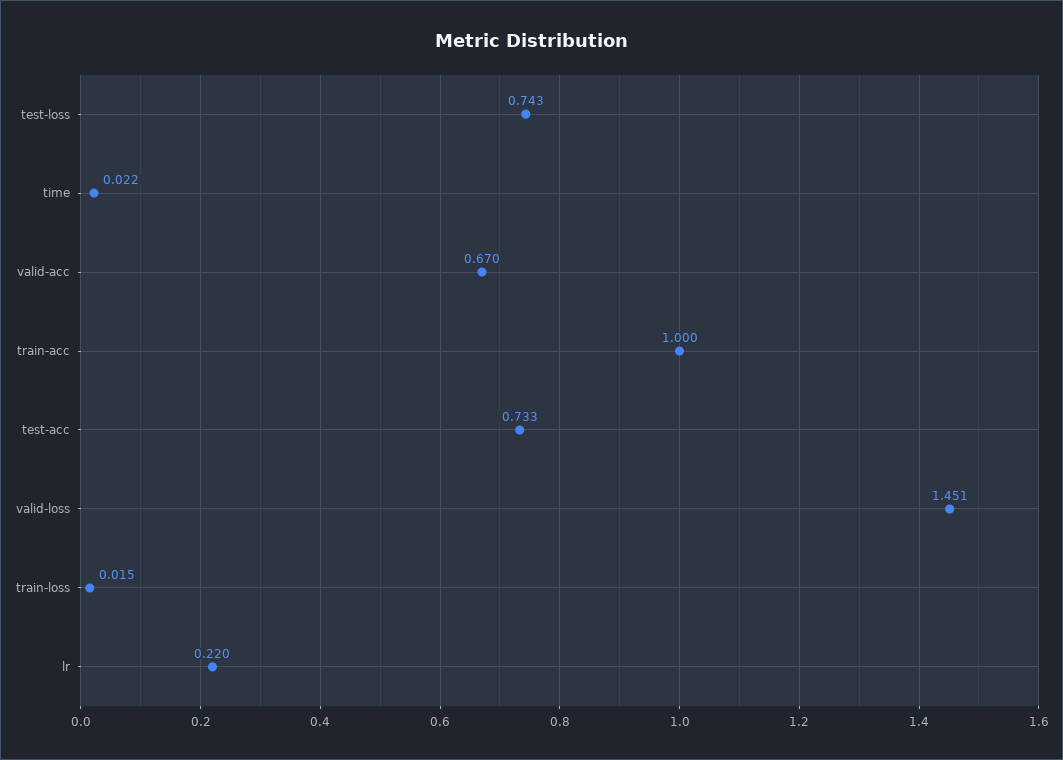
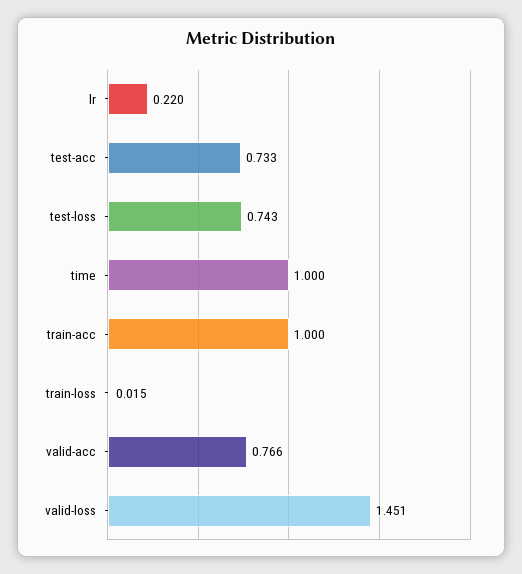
  {
    "test-loss": 0.743,
-   "time": 0.022,
+   "time": 1,
-   "valid-acc": 0.67,
+   "valid-acc": 0.766,
    "train-acc": 1,
    "test-acc": 0.733,
    "valid-loss": 1.451,
    "train-loss": 0.015,
    "lr": 0.22
  }

